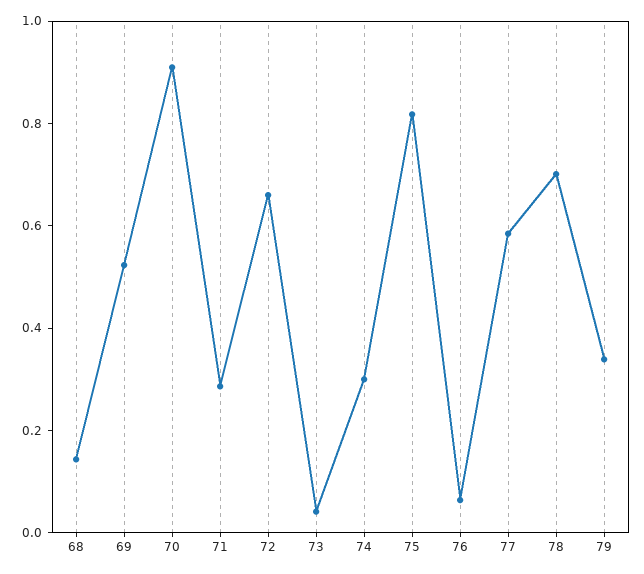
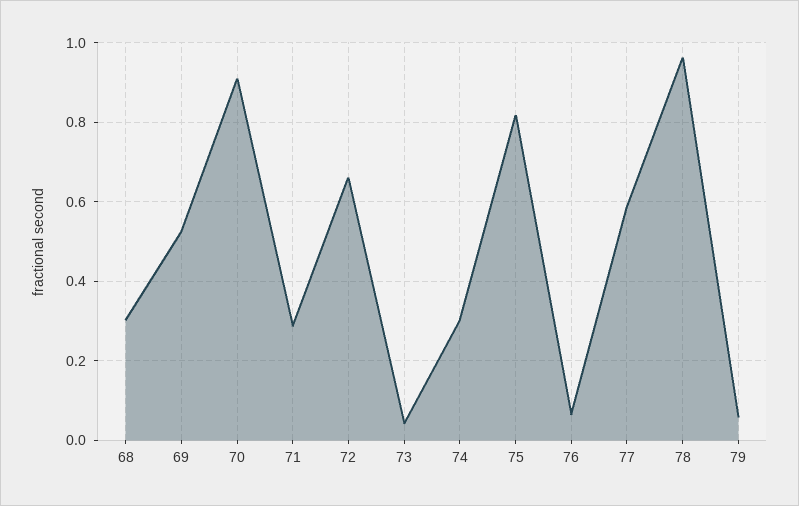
  {
-   "68": 0.15,
+   "68": 0.3,
    "69": 0.52,
    "70": 0.9,
    "71": 0.28,
    "72": 0.66,
    "73": 0.04,
    "74": 0.3,
    "75": 0.82,
    "76": 0.06,
    "77": 0.58,
-   "78": 0.7,
+   "78": 0.96,
-   "79": 0.35
+   "79": 0.06
  }

